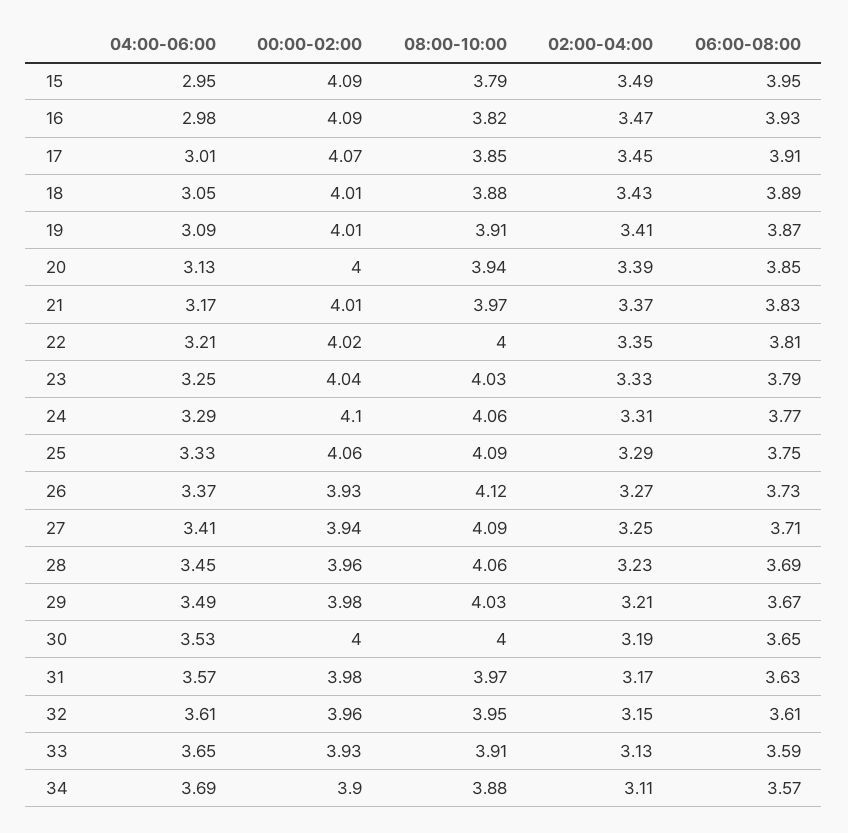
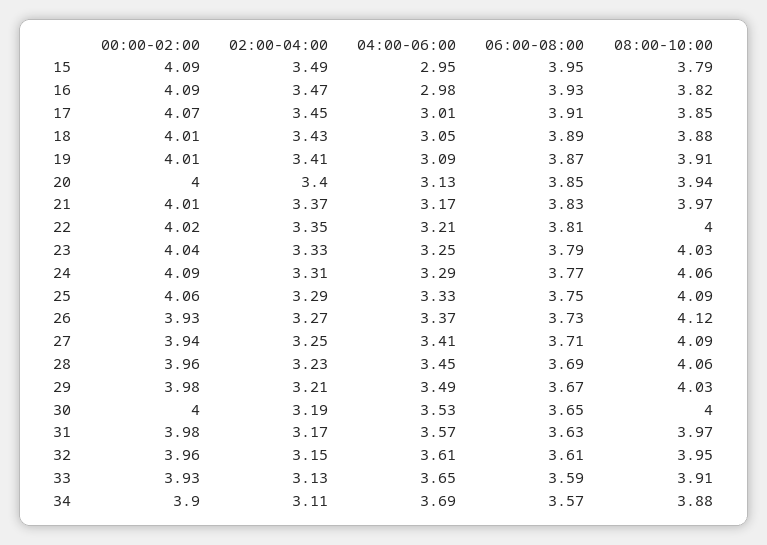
  {
    "04:00-06:00": {
      "15": 2.95,
      "16": 2.98,
      "17": 3.01,
      "18": 3.05,
      "19": 3.09,
      "20": 3.13,
      "21": 3.17,
      "22": 3.21,
      "23": 3.25,
      "24": 3.29,
      "25": 3.33,
      "26": 3.37,
      "27": 3.41,
      "28": 3.45,
      "29": 3.49,
      "30": 3.53,
      "31": 3.57,
      "32": 3.61,
      "33": 3.65,
      "34": 3.69
    },
    "00:00-02:00": {
      "15": 4.09,
      "16": 4.09,
      "17": 4.07,
      "18": 4.01,
      "19": 4.01,
      "20": 4,
      "21": 4.01,
      "22": 4.02,
      "23": 4.04,
-     "24": 4.1,
+     "24": 4.09,
      "25": 4.06,
      "26": 3.93,
      "27": 3.94,
      "28": 3.96,
      "29": 3.98,
      "30": 4,
      "31": 3.98,
      "32": 3.96,
      "33": 3.93,
      "34": 3.9
    },
    "08:00-10:00": {
      "15": 3.79,
      "16": 3.82,
      "17": 3.85,
      "18": 3.88,
      "19": 3.91,
      "20": 3.94,
      "21": 3.97,
      "22": 4,
      "23": 4.03,
      "24": 4.06,
      "25": 4.09,
      "26": 4.12,
      "27": 4.09,
      "28": 4.06,
      "29": 4.03,
      "30": 4,
      "31": 3.97,
      "32": 3.95,
      "33": 3.91,
      "34": 3.88
    },
    "02:00-04:00": {
      "15": 3.49,
      "16": 3.47,
      "17": 3.45,
      "18": 3.43,
      "19": 3.41,
-     "20": 3.39,
+     "20": 3.4,
      "21": 3.37,
      "22": 3.35,
      "23": 3.33,
      "24": 3.31,
      "25": 3.29,
      "26": 3.27,
      "27": 3.25,
      "28": 3.23,
      "29": 3.21,
      "30": 3.19,
      "31": 3.17,
      "32": 3.15,
      "33": 3.13,
      "34": 3.11
    },
    "06:00-08:00": {
      "15": 3.95,
      "16": 3.93,
      "17": 3.91,
      "18": 3.89,
      "19": 3.87,
      "20": 3.85,
      "21": 3.83,
      "22": 3.81,
      "23": 3.79,
      "24": 3.77,
      "25": 3.75,
      "26": 3.73,
      "27": 3.71,
      "28": 3.69,
      "29": 3.67,
      "30": 3.65,
      "31": 3.63,
      "32": 3.61,
      "33": 3.59,
      "34": 3.57
    }
  }

